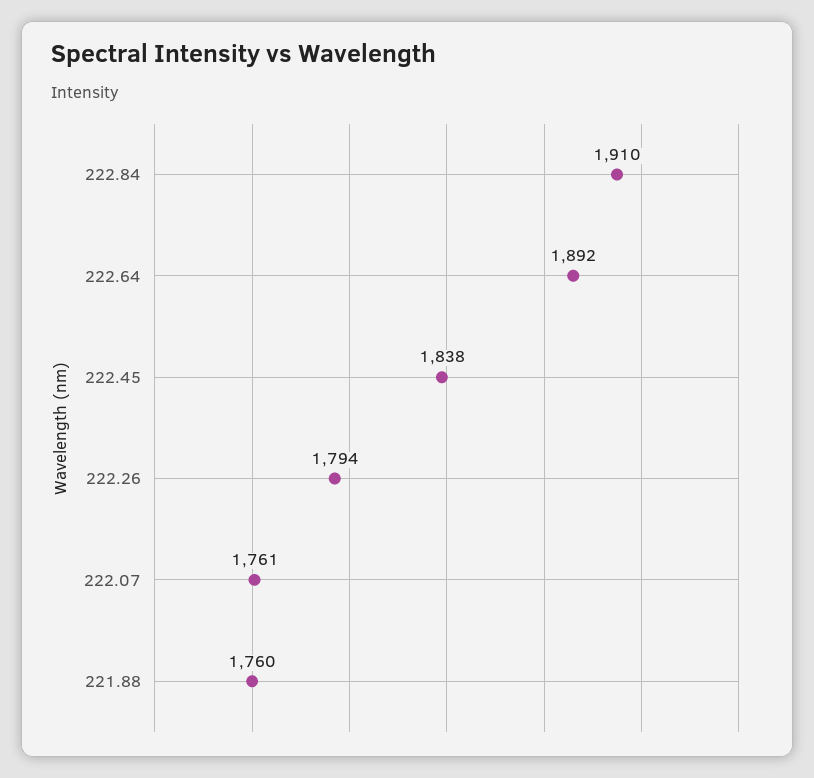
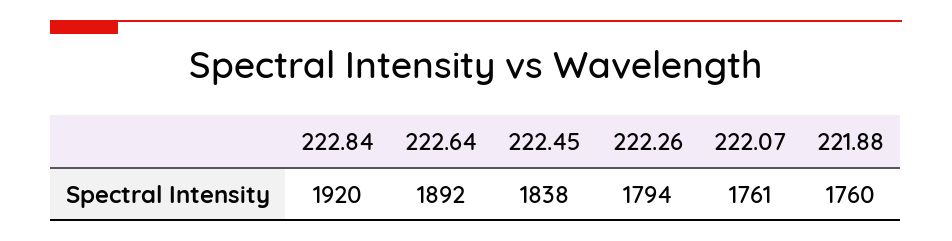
  {
-   "222.84": 1910,
+   "222.84": 1920,
    "222.64": 1892,
    "222.45": 1838,
    "222.26": 1794,
    "222.07": 1761,
    "221.88": 1760
  }

